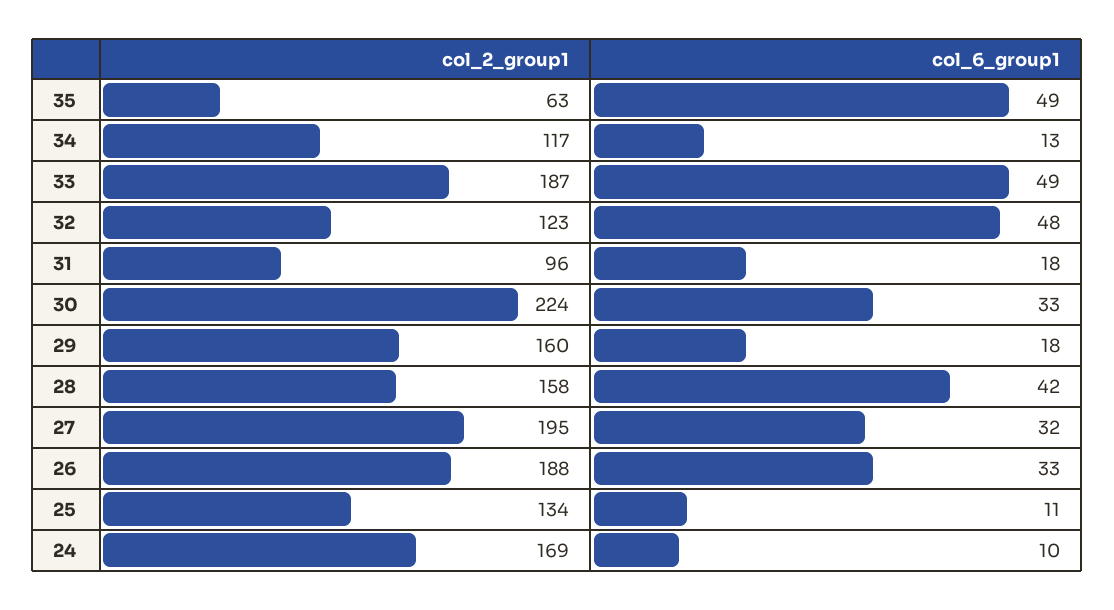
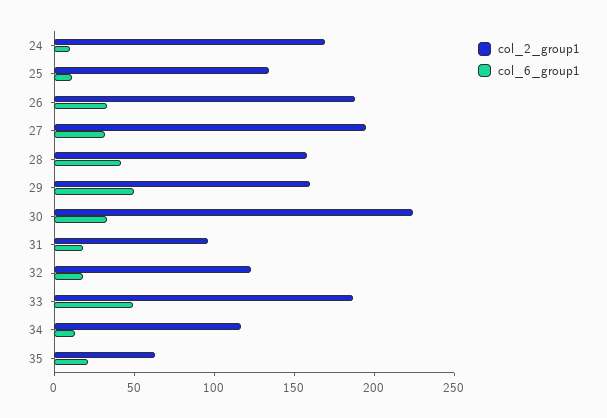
  {
    "col_2_group1": {
      "35": 63,
      "34": 117,
      "33": 187,
      "32": 123,
      "31": 96,
      "30": 224,
      "29": 160,
      "28": 158,
      "27": 195,
      "26": 188,
      "25": 134,
      "24": 169
    },
    "col_6_group1": {
-     "35": 49,
+     "35": 20,
      "34": 13,
      "33": 49,
-     "32": 48,
+     "32": 20,
      "31": 18,
      "30": 33,
-     "29": 18,
+     "29": 50,
      "28": 42,
      "27": 32,
      "26": 33,
      "25": 11,
      "24": 10
    }
  }

